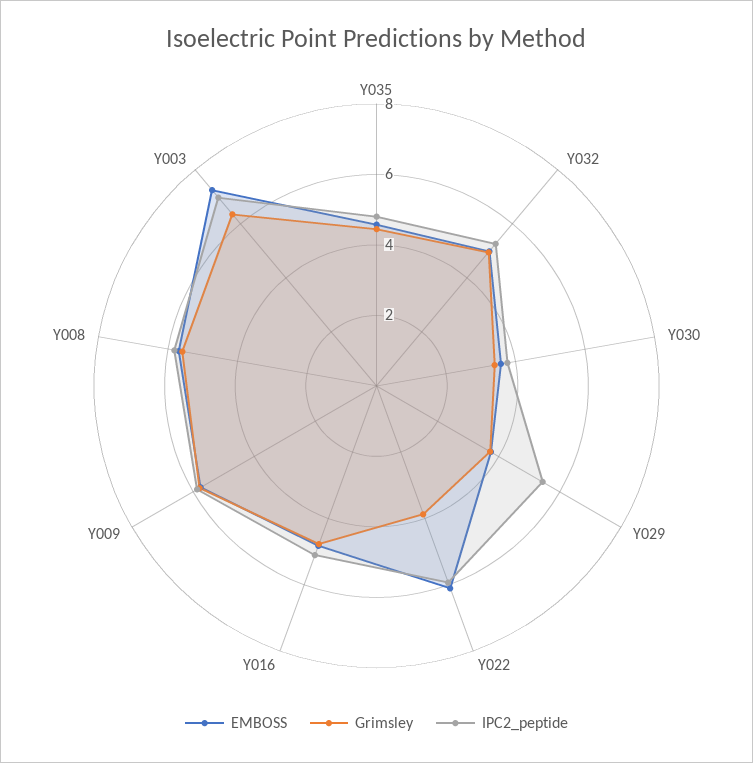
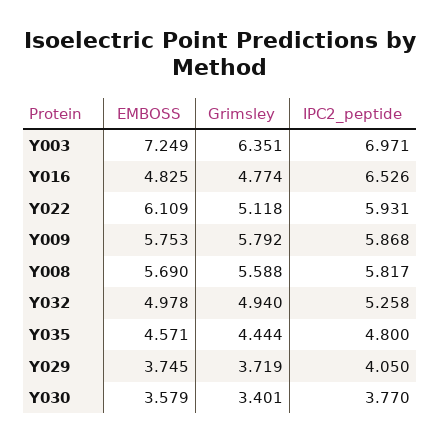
  {
    "EMBOSS": {
      "Y035": 4.571,
      "Y032": 4.978,
      "Y030": 3.579,
      "Y029": 3.745,
      "Y022": 6.109,
      "Y016": 4.825,
      "Y009": 5.753,
      "Y008": 5.69,
      "Y003": 7.249
    },
    "Grimsley": {
      "Y035": 4.444,
      "Y032": 4.94,
      "Y030": 3.401,
      "Y029": 3.719,
-     "Y022": 4,
+     "Y022": 5.118,
      "Y016": 4.774,
      "Y009": 5.792,
      "Y008": 5.588,
      "Y003": 6.351
    },
    "IPC2_peptide": {
      "Y035": 4.8,
      "Y032": 5.258,
      "Y030": 3.77,
-     "Y029": 5.5,
+     "Y029": 4.05,
      "Y022": 5.931,
-     "Y016": 5,
+     "Y016": 6.526,
      "Y009": 5.868,
      "Y008": 5.817,
      "Y003": 6.971
    }
  }

